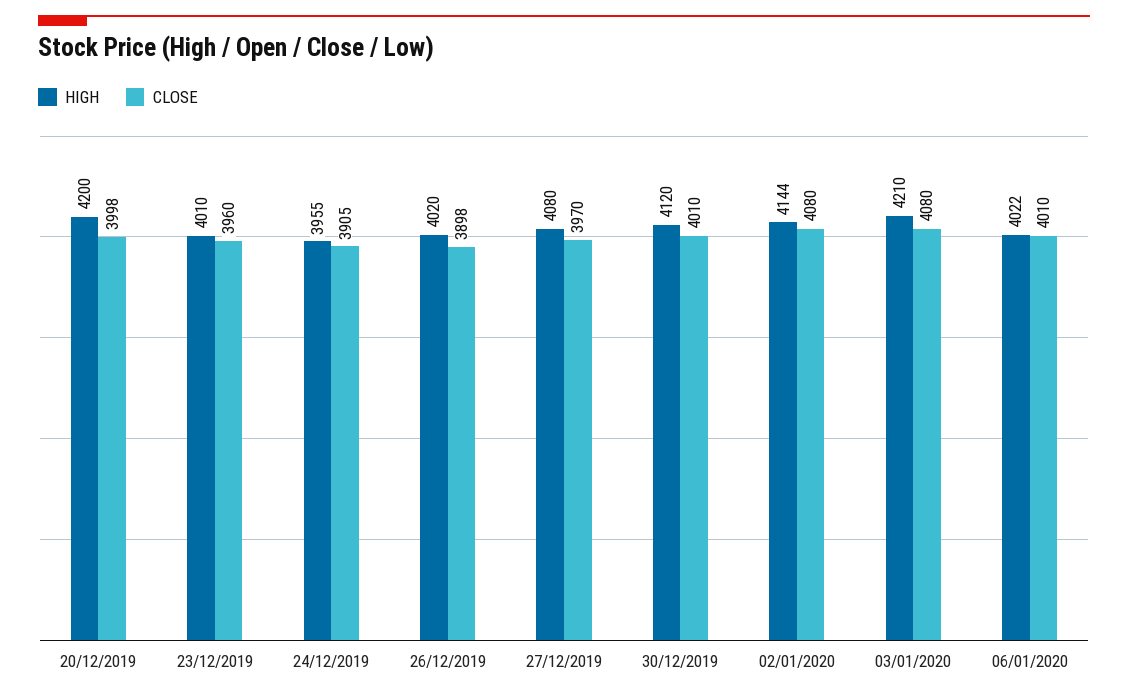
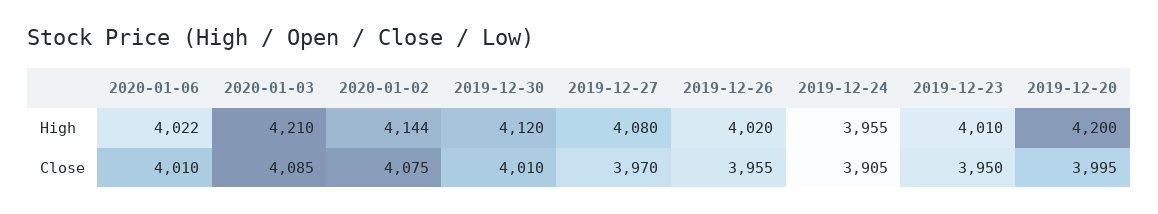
  {
    "HIGH": {
      "20/12/2019": 4200,
      "23/12/2019": 4010,
      "24/12/2019": 3955,
      "26/12/2019": 4020,
      "27/12/2019": 4080,
      "30/12/2019": 4120,
      "02/01/2020": 4144,
      "03/01/2020": 4210,
      "06/01/2020": 4022
    },
    "CLOSE": {
-     "20/12/2019": 3998,
+     "20/12/2019": 3995,
-     "23/12/2019": 3960,
+     "23/12/2019": 3950,
      "24/12/2019": 3905,
-     "26/12/2019": 3898,
+     "26/12/2019": 3955,
      "27/12/2019": 3970,
      "30/12/2019": 4010,
-     "02/01/2020": 4080,
+     "02/01/2020": 4075,
-     "03/01/2020": 4080,
+     "03/01/2020": 4085,
      "06/01/2020": 4010
    }
  }

